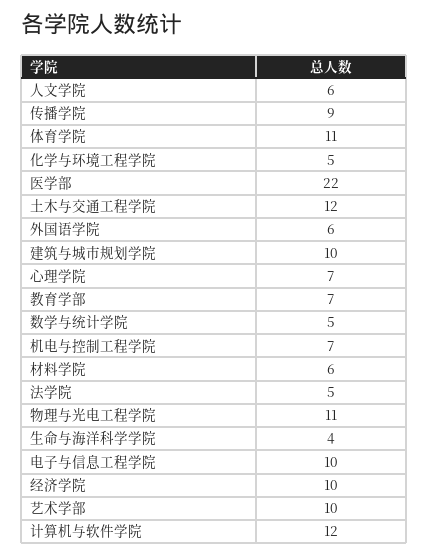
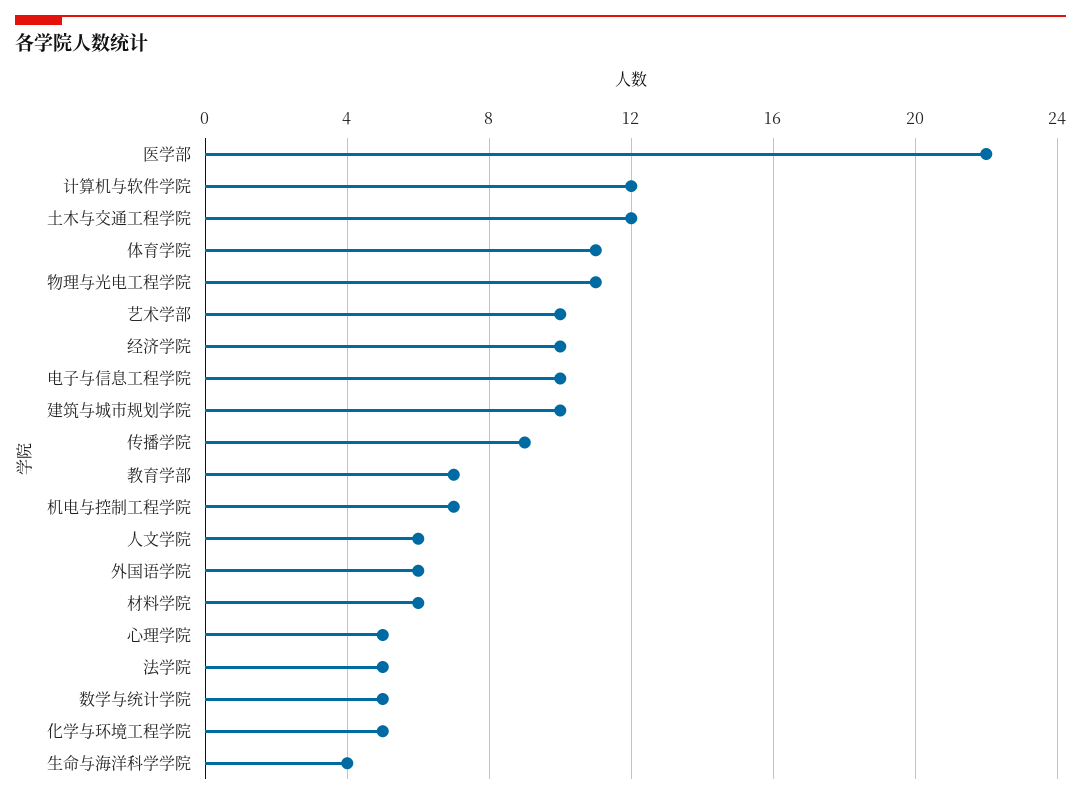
  {
    "人文学院": 6,
    "传播学院": 9,
    "体育学院": 11,
    "化学与环境工程学院": 5,
    "医学部": 22,
    "土木与交通工程学院": 12,
    "外国语学院": 6,
    "建筑与城市规划学院": 10,
-   "心理学院": 7,
+   "心理学院": 5,
    "教育学部": 7,
    "数学与统计学院": 5,
    "机电与控制工程学院": 7,
    "材料学院": 6,
    "法学院": 5,
    "物理与光电工程学院": 11,
    "生命与海洋科学学院": 4,
    "电子与信息工程学院": 10,
    "经济学院": 10,
    "艺术学部": 10,
    "计算机与软件学院": 12
  }

